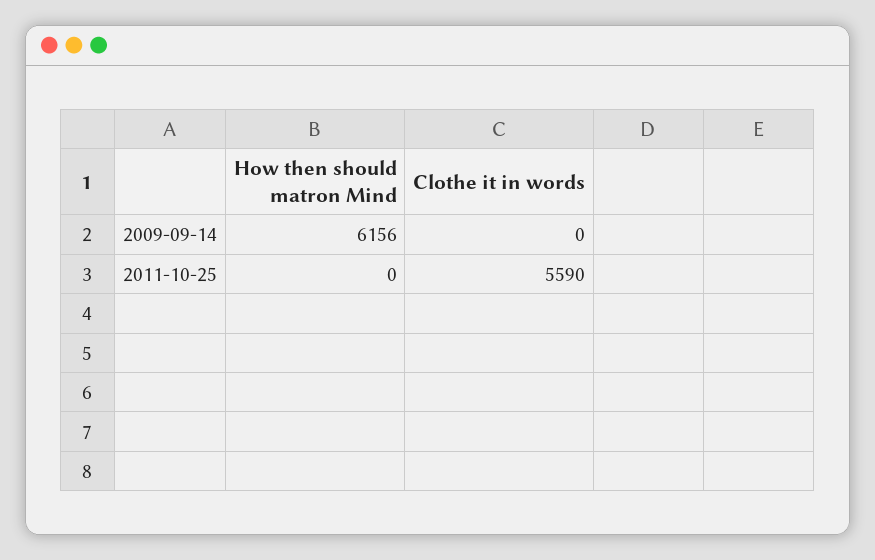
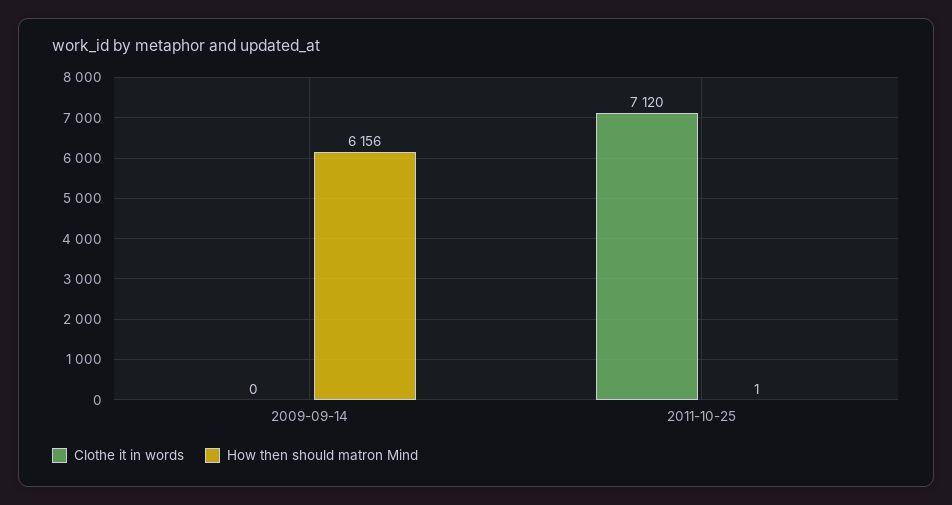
  {
    "How then should matron Mind": {
      "2009-09-14": 6156,
-     "2011-10-25": 0
+     "2011-10-25": 1
    },
    "Clothe it in words": {
      "2009-09-14": 0,
-     "2011-10-25": 5590
+     "2011-10-25": 7120
    }
  }

